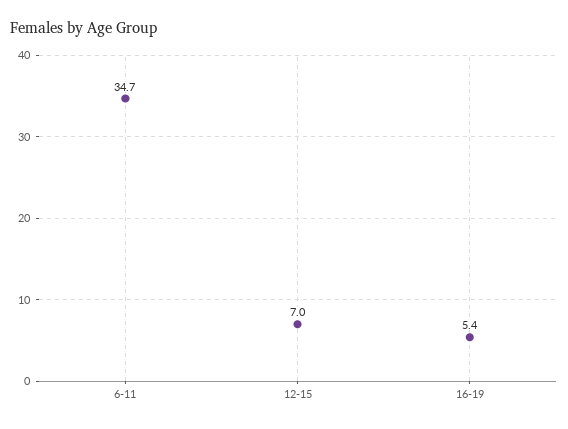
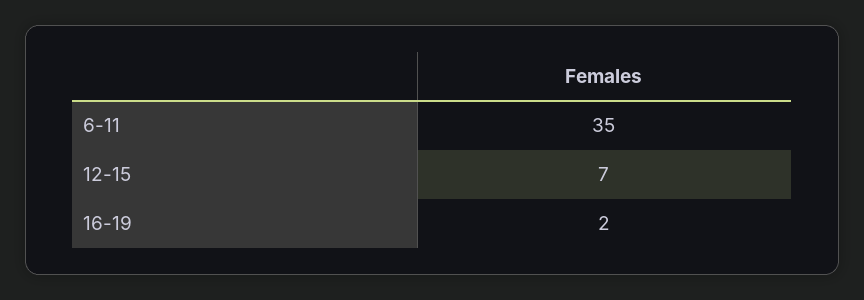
  {
    "6-11": 34.7,
    "12-15": 7,
-   "16-19": 5.4
+   "16-19": 2
  }

